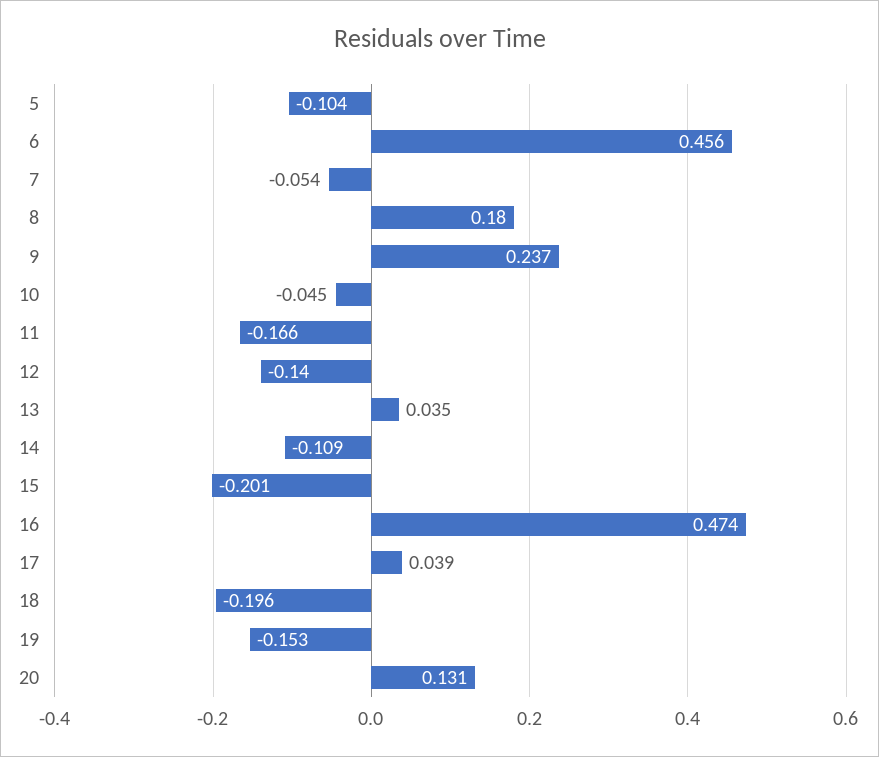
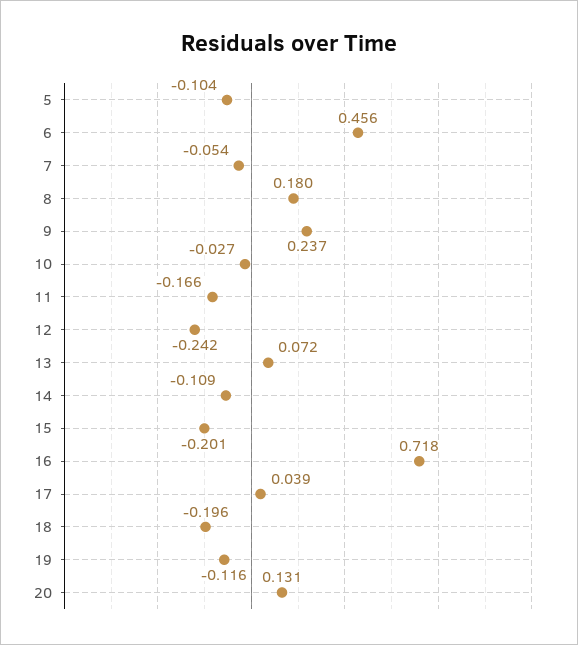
  {
    "5": -0.104,
    "6": 0.456,
    "7": -0.054,
    "8": 0.18,
    "9": 0.237,
-   "10": -0.045,
+   "10": -0.027,
    "11": -0.166,
-   "12": -0.14,
+   "12": -0.242,
-   "13": 0.035,
+   "13": 0.072,
    "14": -0.109,
    "15": -0.201,
-   "16": 0.474,
+   "16": 0.718,
    "17": 0.039,
    "18": -0.196,
-   "19": -0.153,
+   "19": -0.116,
    "20": 0.131
  }

